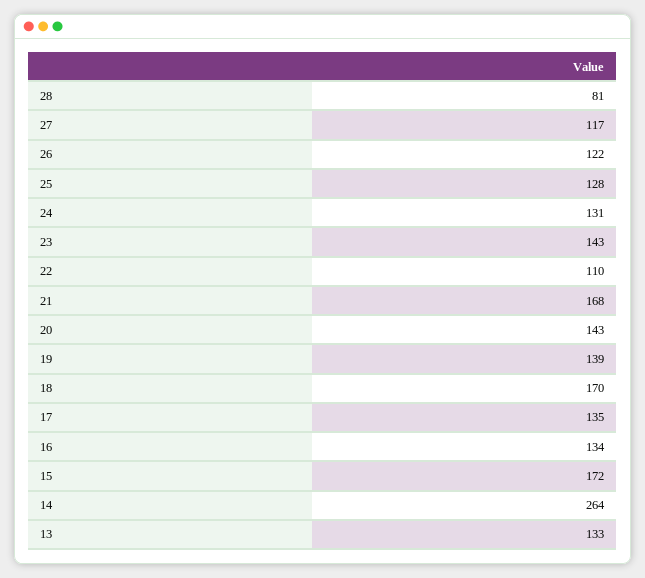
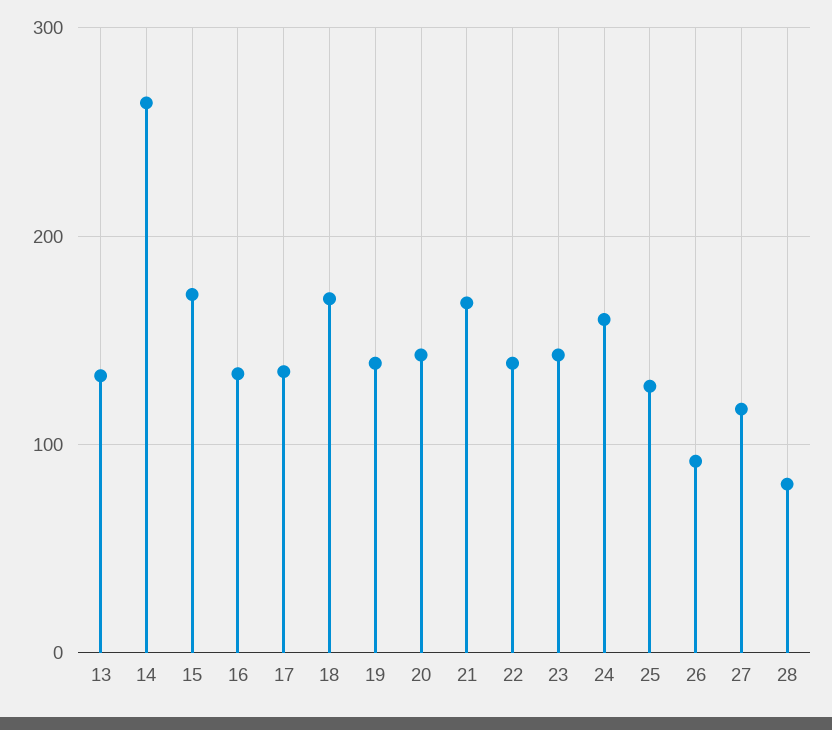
  {
    "28": 81,
    "27": 117,
-   "26": 122,
+   "26": 90,
    "25": 128,
-   "24": 131,
+   "24": 160,
    "23": 143,
-   "22": 110,
+   "22": 140,
    "21": 168,
    "20": 143,
    "19": 139,
    "18": 170,
    "17": 135,
    "16": 134,
    "15": 172,
    "14": 264,
    "13": 133
  }

